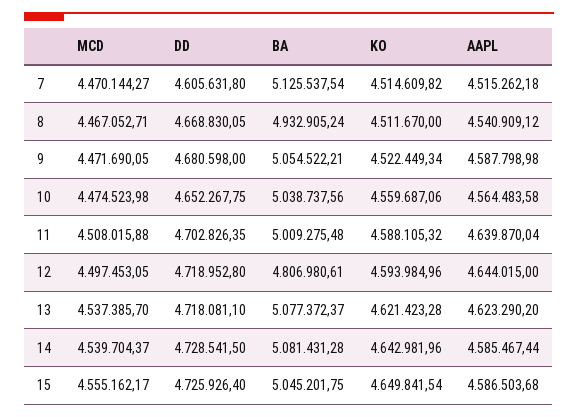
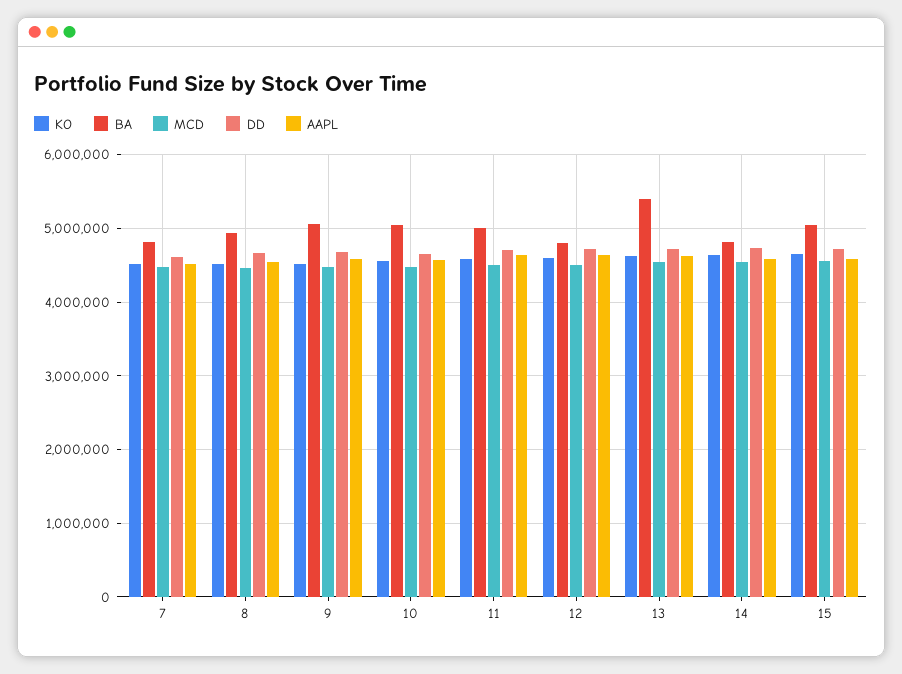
  {
    "MCD": {
      "7": 4470144.27,
      "8": 4467052.71,
      "9": 4471690.05,
      "10": 4474523.98,
      "11": 4508015.88,
      "12": 4497453.05,
      "13": 4537385.7,
      "14": 4539704.37,
      "15": 4555162.17
    },
    "DD": {
      "7": 4605631.8,
      "8": 4668830.05,
      "9": 4680598,
      "10": 4652267.75,
      "11": 4702826.35,
      "12": 4718952.8,
      "13": 4718081.1,
      "14": 4728541.5,
      "15": 4725926.4
    },
    "BA": {
-     "7": 5125537.54,
+     "7": 4800000,
      "8": 4932905.24,
      "9": 5054522.21,
      "10": 5038737.56,
      "11": 5009275.48,
      "12": 4806980.61,
-     "13": 5077372.37,
+     "13": 5400000,
-     "14": 5081431.28,
+     "14": 4800000,
      "15": 5045201.75
    },
    "KO": {
      "7": 4514609.82,
      "8": 4511670,
      "9": 4522449.34,
      "10": 4559687.06,
      "11": 4588105.32,
      "12": 4593984.96,
      "13": 4621423.28,
      "14": 4642981.96,
      "15": 4649841.54
    },
    "AAPL": {
      "7": 4515262.18,
      "8": 4540909.12,
      "9": 4587798.98,
      "10": 4564483.58,
      "11": 4639870.04,
      "12": 4644015,
      "13": 4623290.2,
      "14": 4585467.44,
      "15": 4586503.68
    }
  }

